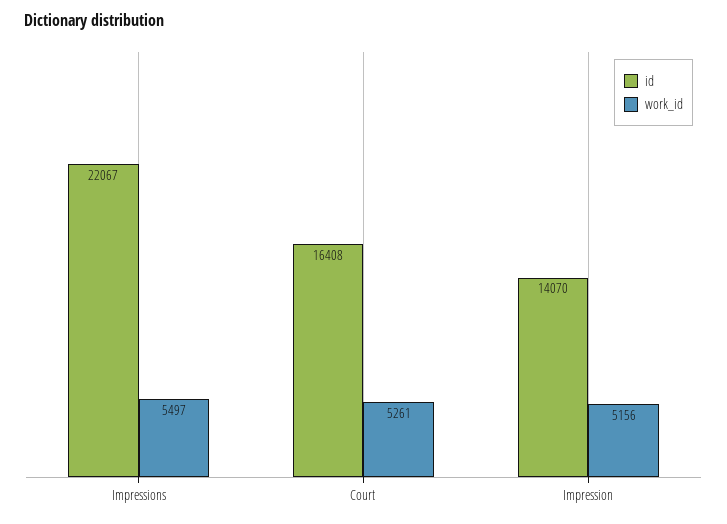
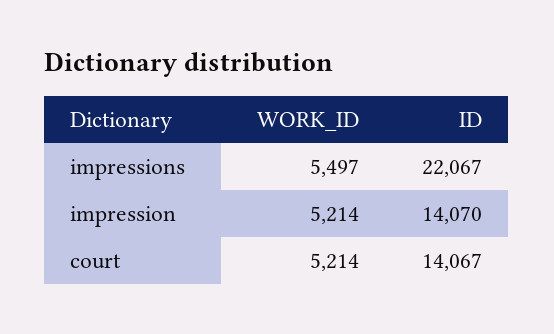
  {
    "id": {
      "Impressions": 22067,
-     "Court": 16408,
+     "Court": 14067,
      "Impression": 14070
    },
    "work_id": {
      "Impressions": 5497,
-     "Court": 5261,
+     "Court": 5214,
-     "Impression": 5156
+     "Impression": 5214
    }
  }

